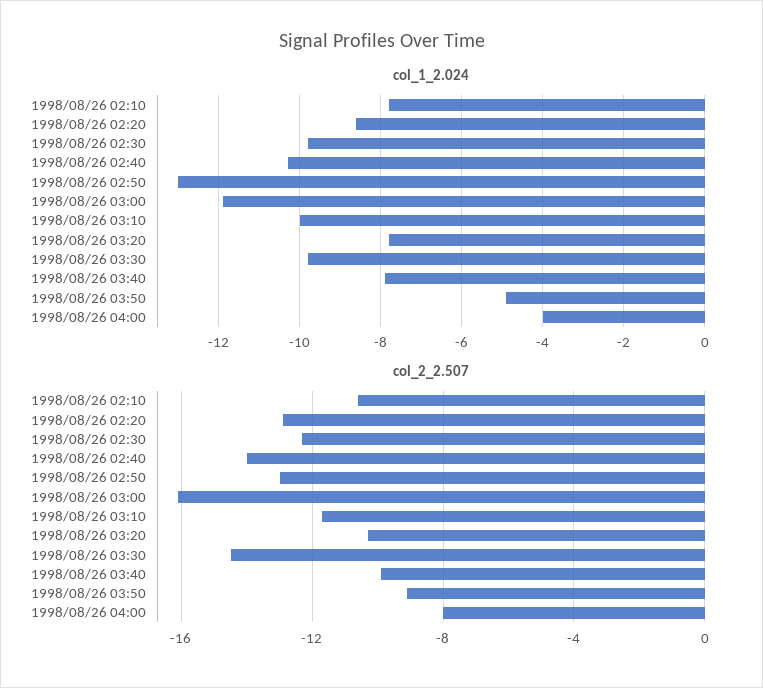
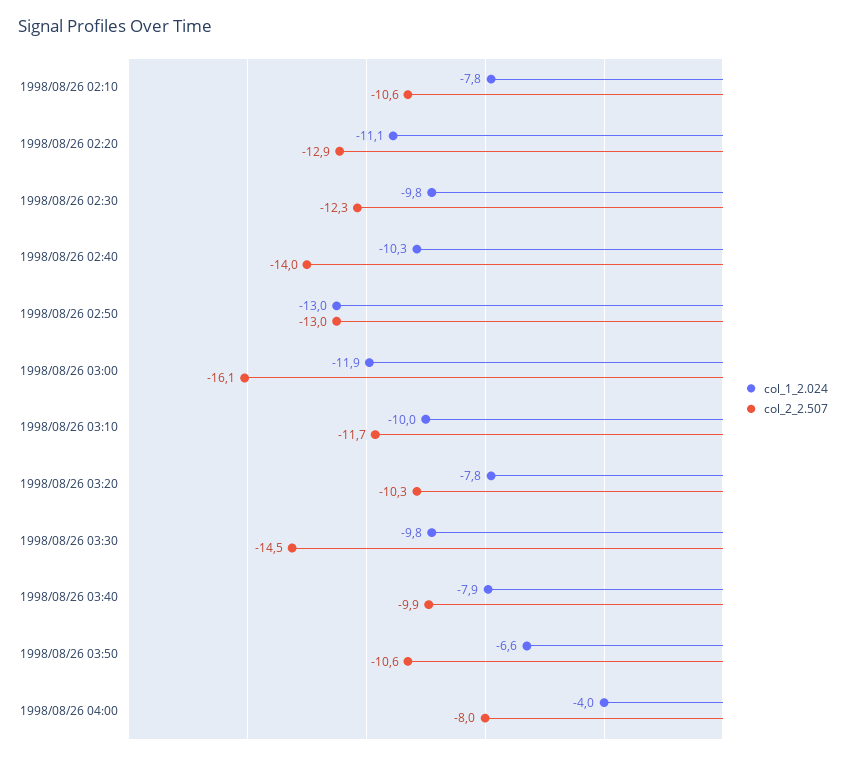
  {
    "col_1_2.024": {
      "1998/08/26 02:10": -7.8,
-     "1998/08/26 02:20": -8.5,
+     "1998/08/26 02:20": -11.1,
      "1998/08/26 02:30": -9.8,
      "1998/08/26 02:40": -10.3,
      "1998/08/26 02:50": -13,
      "1998/08/26 03:00": -11.9,
      "1998/08/26 03:10": -10,
      "1998/08/26 03:20": -7.8,
      "1998/08/26 03:30": -9.8,
      "1998/08/26 03:40": -7.9,
-     "1998/08/26 03:50": -5,
+     "1998/08/26 03:50": -6.6,
      "1998/08/26 04:00": -4
    },
    "col_2_2.507": {
      "1998/08/26 02:10": -10.6,
      "1998/08/26 02:20": -12.9,
      "1998/08/26 02:30": -12.3,
      "1998/08/26 02:40": -14,
      "1998/08/26 02:50": -13,
      "1998/08/26 03:00": -16.1,
      "1998/08/26 03:10": -11.7,
      "1998/08/26 03:20": -10.3,
      "1998/08/26 03:30": -14.5,
      "1998/08/26 03:40": -9.9,
-     "1998/08/26 03:50": -9,
+     "1998/08/26 03:50": -10.6,
      "1998/08/26 04:00": -8
    }
  }

